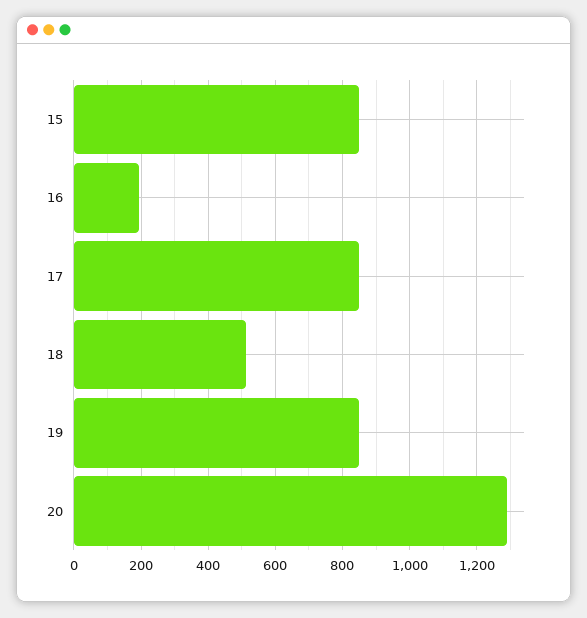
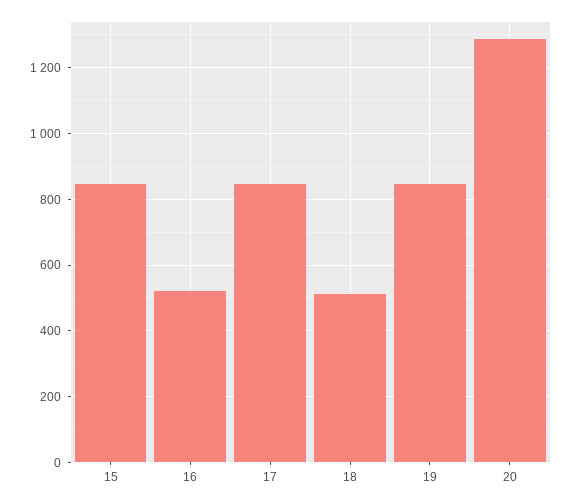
  {
    "15": 840,
-   "16": 200,
+   "16": 520,
    "17": 840,
    "18": 520,
    "19": 840,
    "20": 1280
  }

